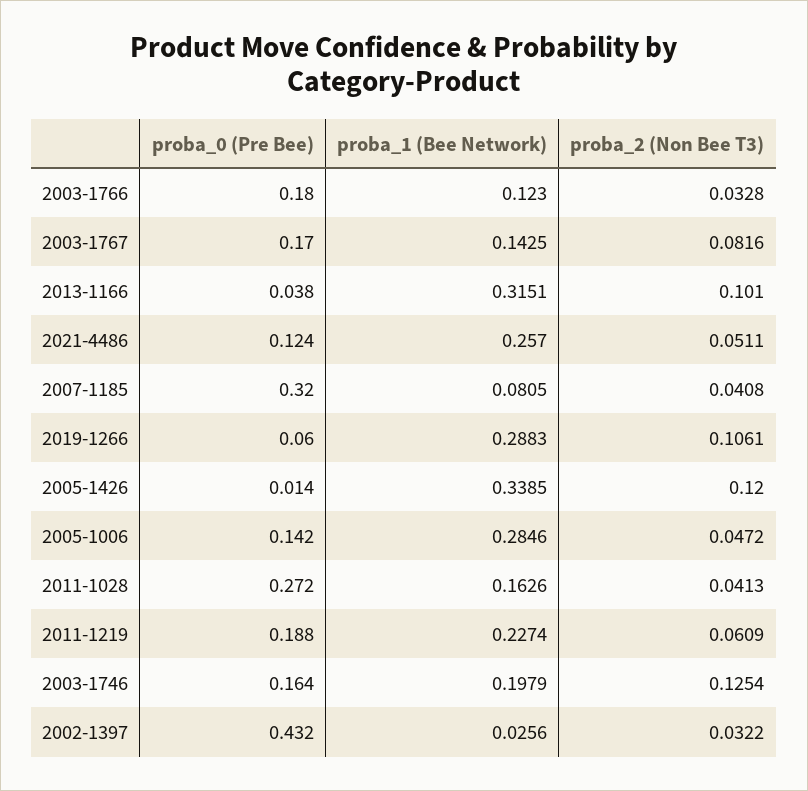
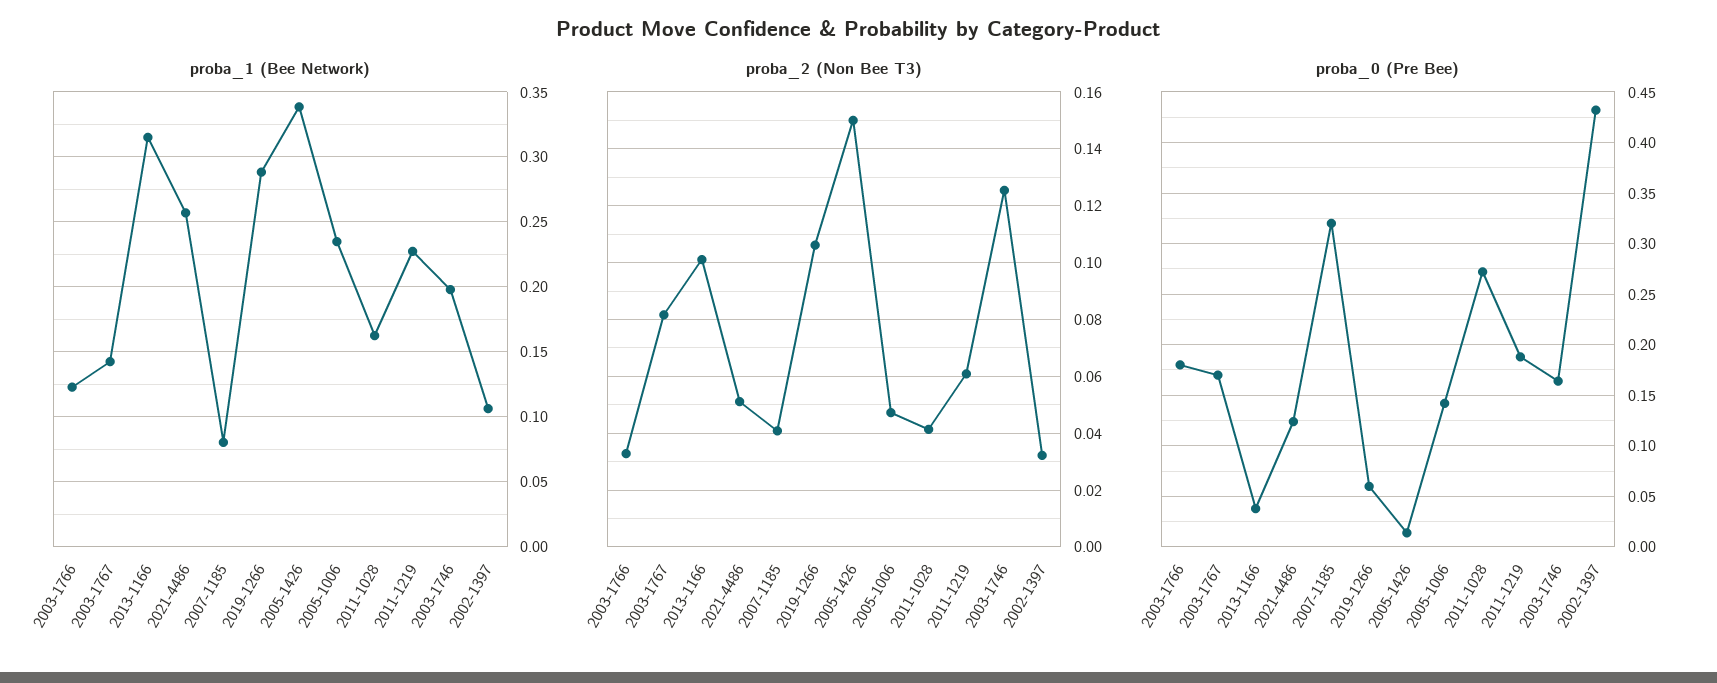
  {
    "proba_0 (Pre Bee)": {
      "2003-1766": 0.18,
      "2003-1767": 0.17,
      "2013-1166": 0.038,
      "2021-4486": 0.124,
      "2007-1185": 0.32,
      "2019-1266": 0.06,
      "2005-1426": 0.014,
      "2005-1006": 0.142,
      "2011-1028": 0.272,
      "2011-1219": 0.188,
      "2003-1746": 0.164,
      "2002-1397": 0.432
    },
    "proba_1 (Bee Network)": {
      "2003-1766": 0.123,
      "2003-1767": 0.1425,
      "2013-1166": 0.3151,
      "2021-4486": 0.257,
      "2007-1185": 0.0805,
      "2019-1266": 0.2883,
      "2005-1426": 0.3385,
-     "2005-1006": 0.2846,
+     "2005-1006": 0.235,
      "2011-1028": 0.1626,
      "2011-1219": 0.2274,
      "2003-1746": 0.1979,
-     "2002-1397": 0.0256
+     "2002-1397": 0.105
    },
    "proba_2 (Non Bee T3)": {
      "2003-1766": 0.0328,
      "2003-1767": 0.0816,
      "2013-1166": 0.101,
      "2021-4486": 0.0511,
      "2007-1185": 0.0408,
      "2019-1266": 0.1061,
-     "2005-1426": 0.12,
+     "2005-1426": 0.15,
      "2005-1006": 0.0472,
      "2011-1028": 0.0413,
      "2011-1219": 0.0609,
      "2003-1746": 0.1254,
      "2002-1397": 0.0322
    }
  }

